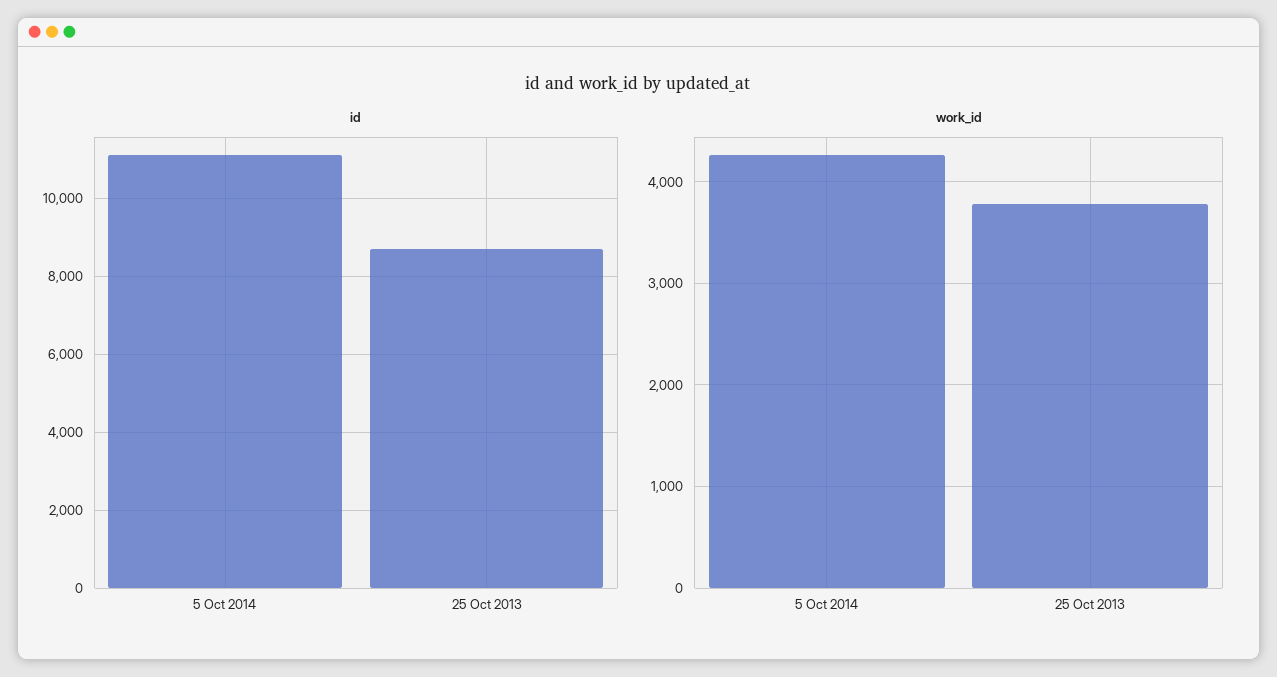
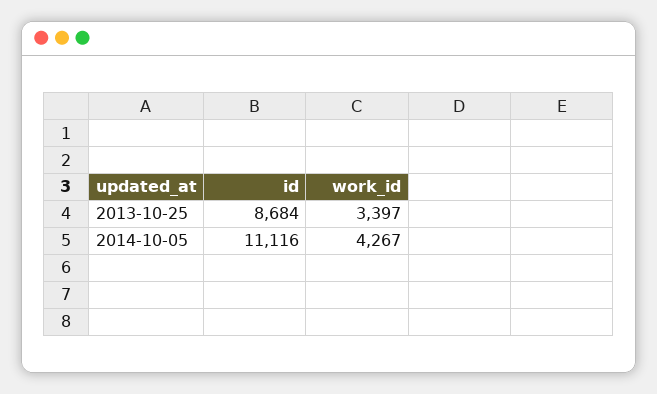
  {
    "id": {
      "5 Oct 2014": 11116,
      "25 Oct 2013": 8684
    },
    "work_id": {
      "5 Oct 2014": 4267,
-     "25 Oct 2013": 3800
+     "25 Oct 2013": 3397
    }
  }

